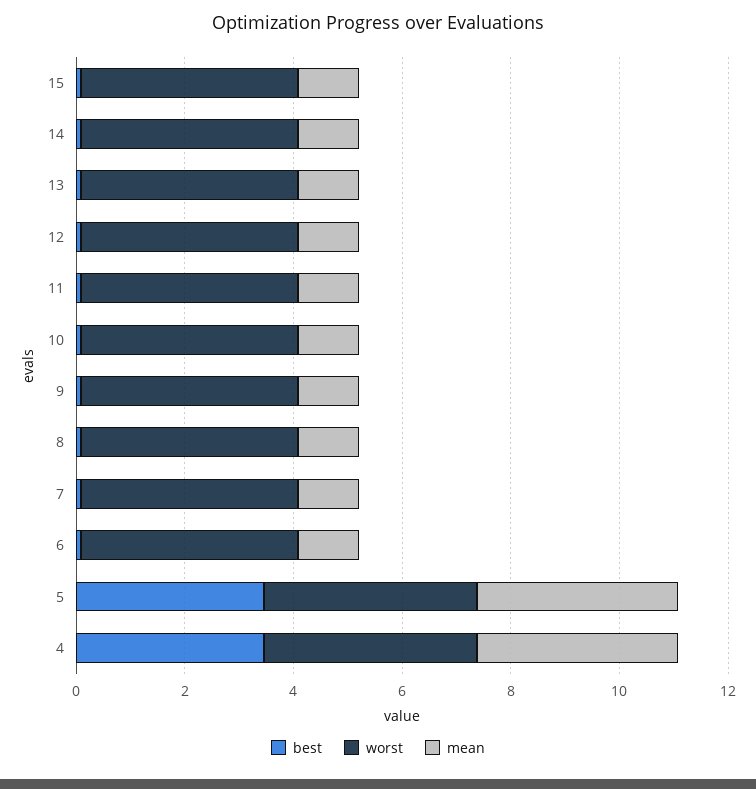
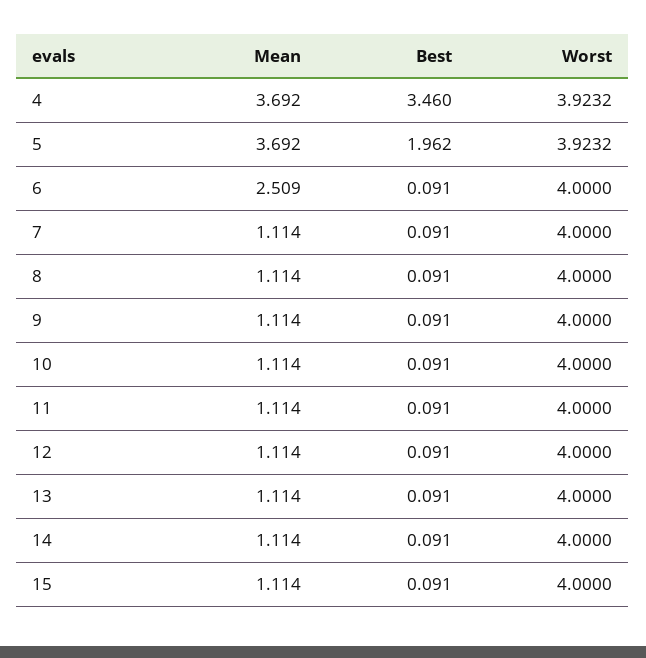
  {
    "best": {
      "15": 0.091,
      "14": 0.091,
      "13": 0.091,
      "12": 0.091,
      "11": 0.091,
      "10": 0.091,
      "9": 0.091,
      "8": 0.091,
      "7": 0.091,
      "6": 0.091,
-     "5": 3.5,
+     "5": 1.962,
      "4": 3.46
    },
    "worst": {
      "15": 4,
      "14": 4,
      "13": 4,
      "12": 4,
      "11": 4,
      "10": 4,
      "9": 4,
      "8": 4,
      "7": 4,
      "6": 4,
      "5": 3.9232,
      "4": 3.9232
    },
    "mean": {
      "15": 1.114,
      "14": 1.114,
      "13": 1.114,
      "12": 1.114,
      "11": 1.114,
      "10": 1.114,
      "9": 1.114,
      "8": 1.114,
      "7": 1.114,
-     "6": 1,
+     "6": 2.509,
      "5": 3.692,
      "4": 3.692
    }
  }

